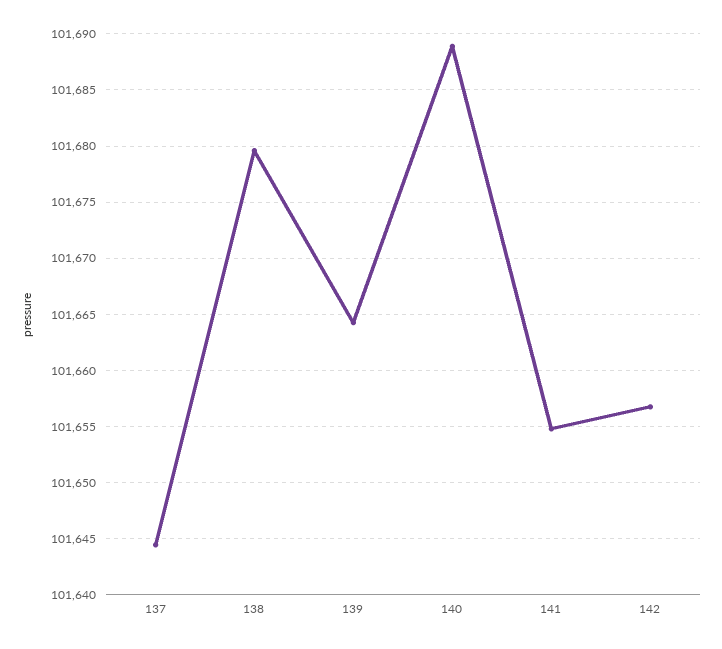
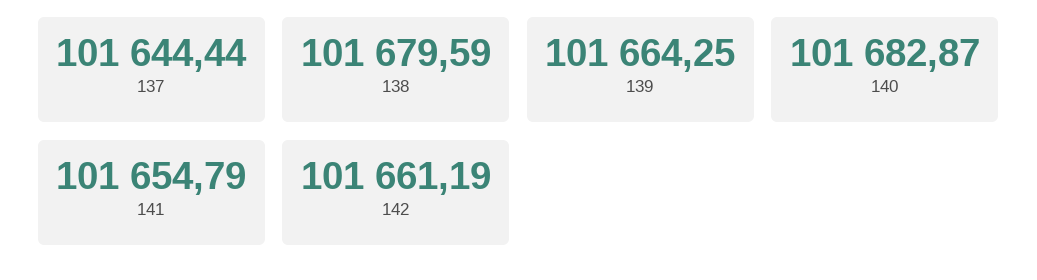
  {
    "137": 101644.44,
    "138": 101679.59,
    "139": 101664.25,
-   "140": 101689,
+   "140": 101682.87,
    "141": 101654.79,
-   "142": 101657
+   "142": 101661.19
  }

